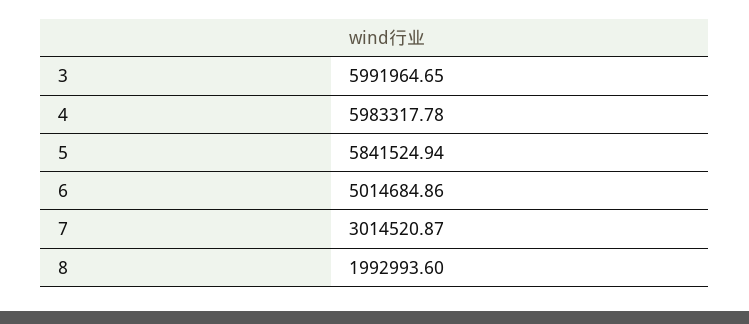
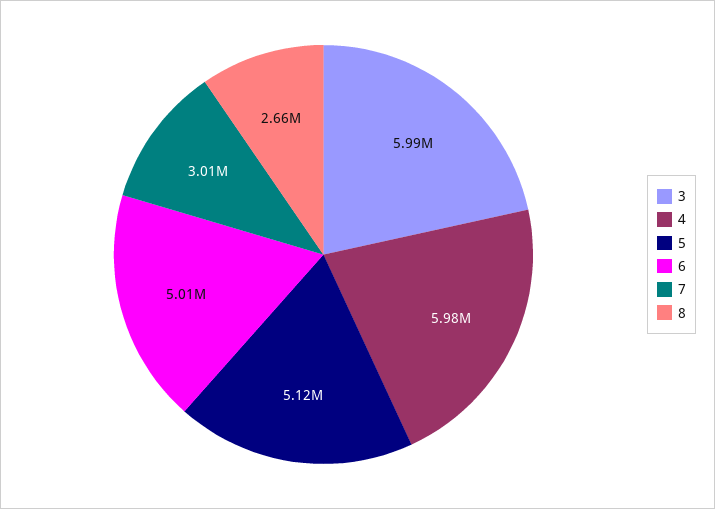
  {
    "3": 5991964.65,
    "4": 5983317.78,
-   "5": 5841524.94,
+   "5": 5120000,
    "6": 5014684.86,
    "7": 3014520.87,
-   "8": 1992993.6
+   "8": 2660000
  }

